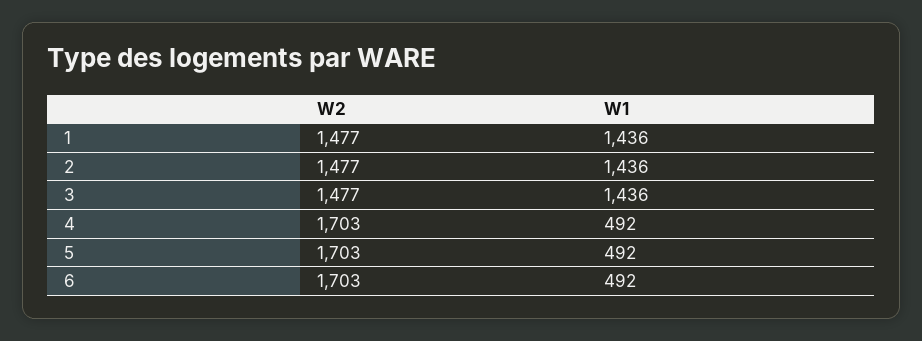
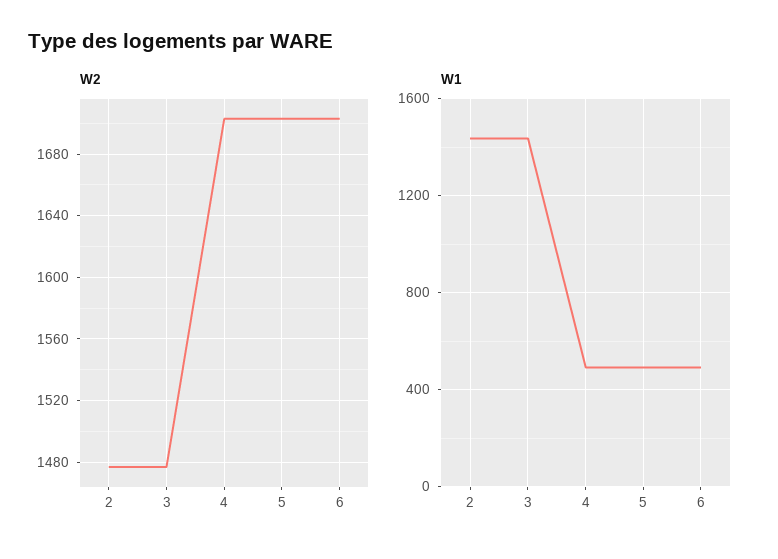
  {
    "W2": {
-     "1": 1477,
      "2": 1477,
      "3": 1477,
      "4": 1703,
      "5": 1703,
      "6": 1703
    },
    "W1": {
-     "1": 1436,
      "2": 1436,
      "3": 1436,
      "4": 492,
      "5": 492,
      "6": 492
    }
  }

